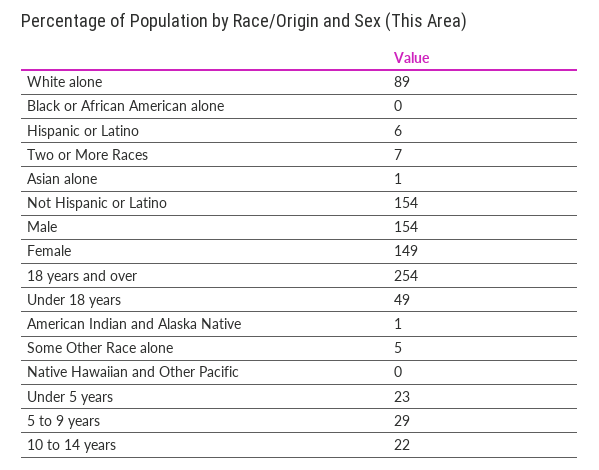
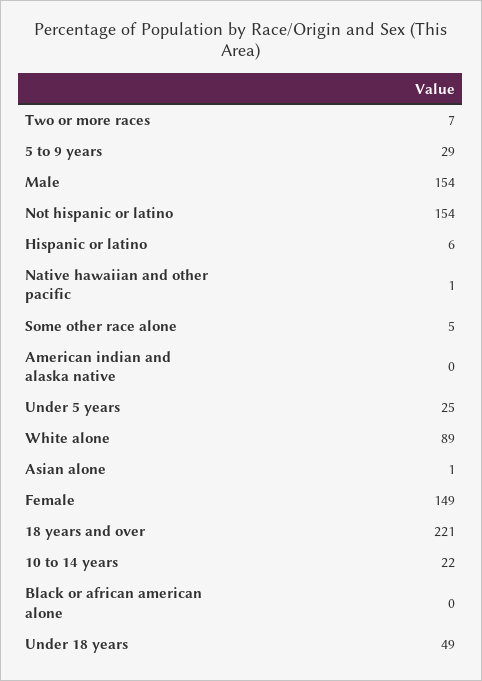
  {
    "White alone": 89,
    "Black or African American alone": 0,
    "Hispanic or Latino": 6,
    "Two or More Races": 7,
    "Asian alone": 1,
    "Not Hispanic or Latino": 154,
    "Male": 154,
    "Female": 149,
-   "18 years and over": 254,
+   "18 years and over": 221,
    "Under 18 years": 49,
-   "American Indian and Alaska Native": 1,
+   "American Indian and Alaska Native": 0,
    "Some Other Race alone": 5,
-   "Native Hawaiian and Other Pacific": 0,
+   "Native Hawaiian and Other Pacific": 1,
-   "Under 5 years": 23,
+   "Under 5 years": 25,
    "5 to 9 years": 29,
    "10 to 14 years": 22
  }

